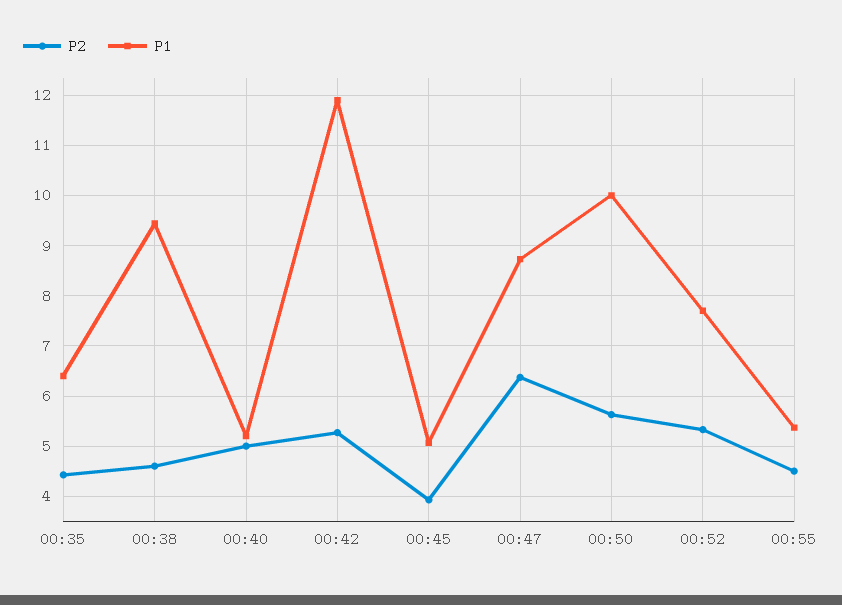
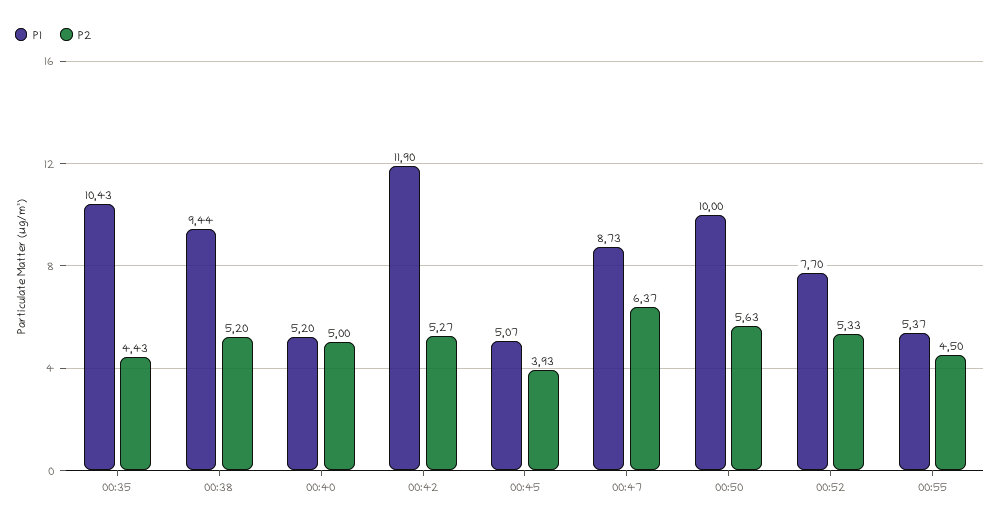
  {
    "P2": {
      "00:35": 4.43,
-     "00:38": 4.6,
+     "00:38": 5.2,
      "00:40": 5,
      "00:42": 5.27,
      "00:45": 3.93,
      "00:47": 6.37,
      "00:50": 5.63,
      "00:52": 5.33,
      "00:55": 4.5
    },
    "P1": {
-     "00:35": 6.4,
+     "00:35": 10.43,
      "00:38": 9.44,
      "00:40": 5.2,
      "00:42": 11.9,
      "00:45": 5.07,
      "00:47": 8.73,
      "00:50": 10,
      "00:52": 7.7,
      "00:55": 5.37
    }
  }

